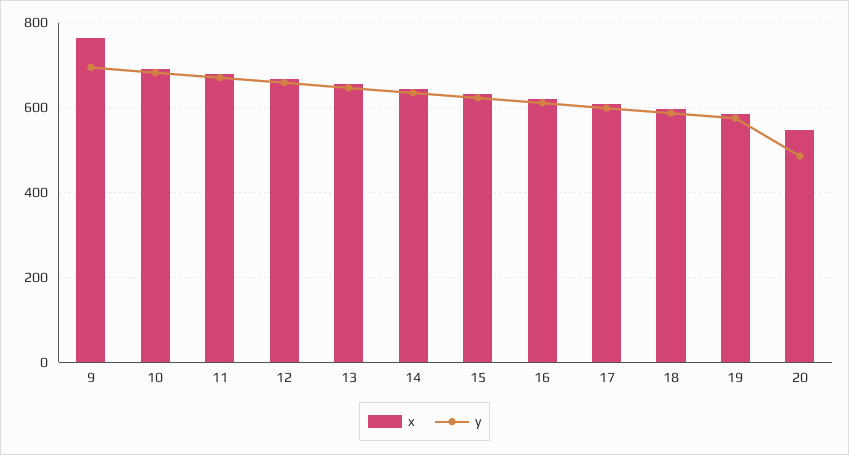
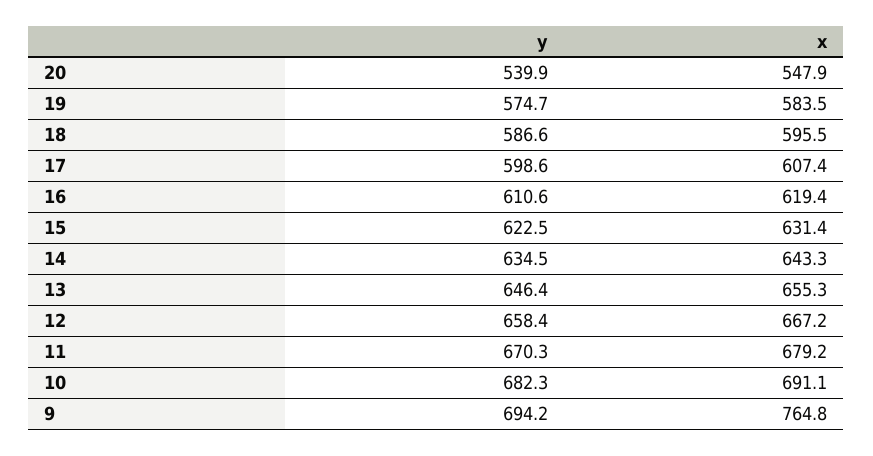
  {
    "x": {
      "9": 764.8,
      "10": 691.1,
      "11": 679.2,
      "12": 667.2,
      "13": 655.3,
      "14": 643.3,
      "15": 631.4,
      "16": 619.4,
      "17": 607.4,
      "18": 595.5,
      "19": 583.5,
      "20": 547.9
    },
    "y": {
      "9": 694.2,
      "10": 682.3,
      "11": 670.3,
      "12": 658.4,
      "13": 646.4,
      "14": 634.5,
      "15": 622.5,
      "16": 610.6,
      "17": 598.6,
      "18": 586.6,
      "19": 574.7,
-     "20": 480
+     "20": 539.9
    }
  }

